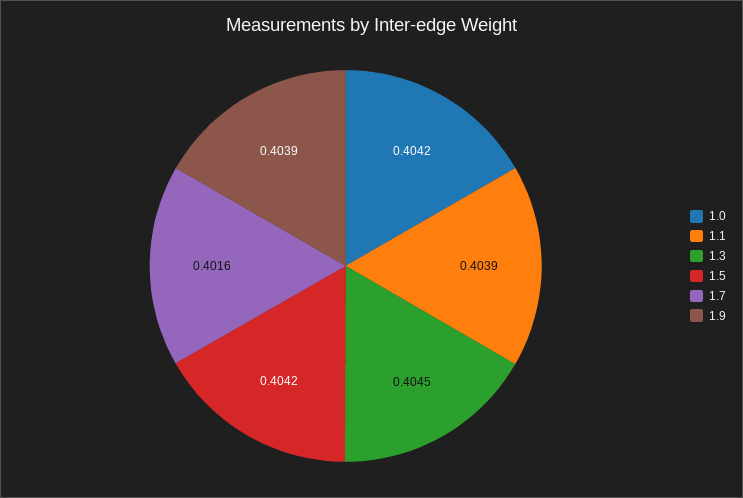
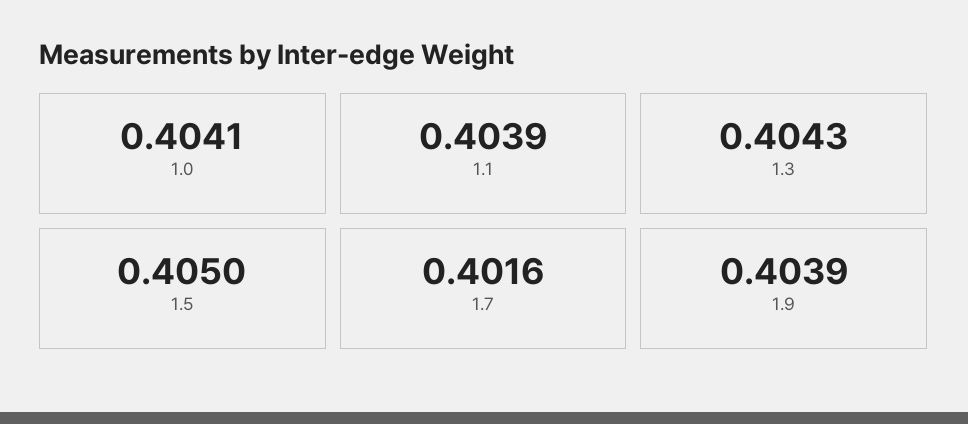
  {
-   "1.0": 0.4042,
+   "1.0": 0.4041,
    "1.1": 0.4039,
-   "1.3": 0.4045,
+   "1.3": 0.4043,
-   "1.5": 0.4042,
+   "1.5": 0.405,
    "1.7": 0.4016,
    "1.9": 0.4039
  }

